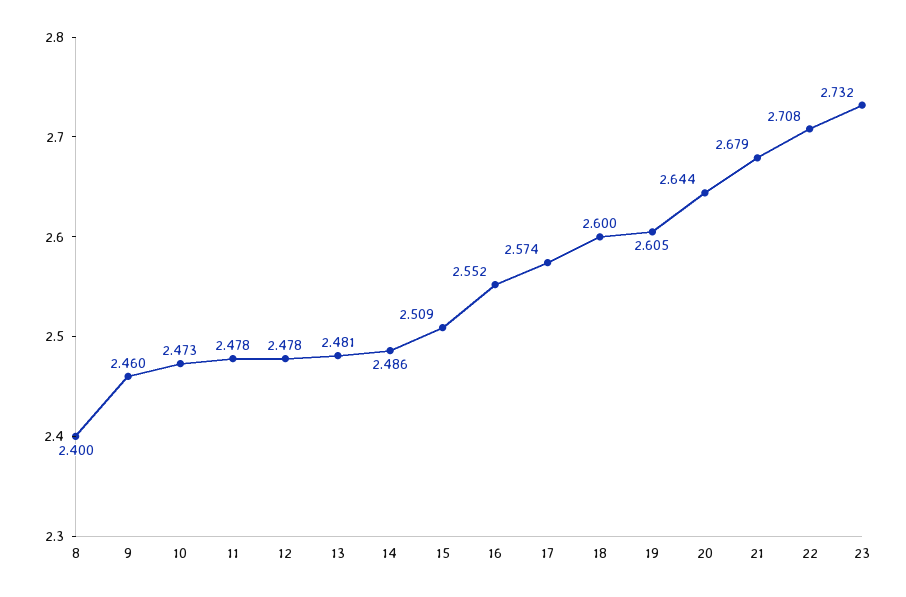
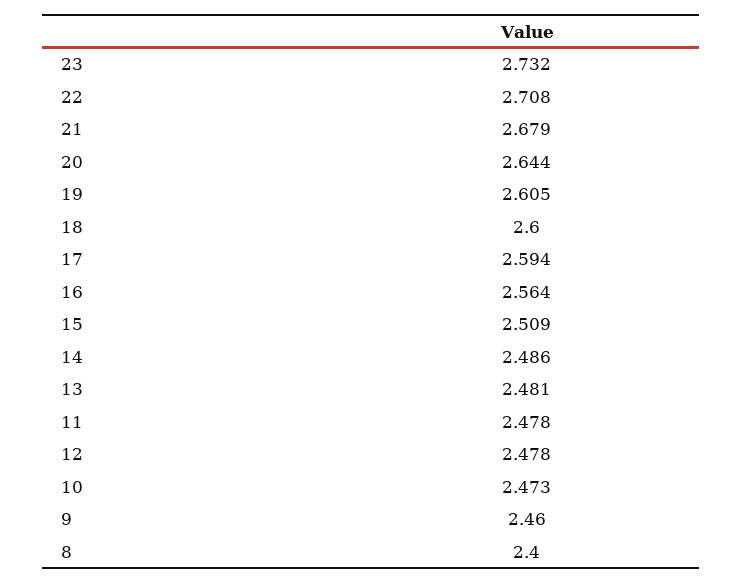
  {
    "8": 2.4,
    "9": 2.46,
    "10": 2.473,
    "11": 2.478,
    "12": 2.478,
    "13": 2.481,
    "14": 2.486,
    "15": 2.509,
-   "16": 2.552,
+   "16": 2.564,
-   "17": 2.574,
+   "17": 2.594,
    "18": 2.6,
    "19": 2.605,
    "20": 2.644,
    "21": 2.679,
    "22": 2.708,
    "23": 2.732
  }

